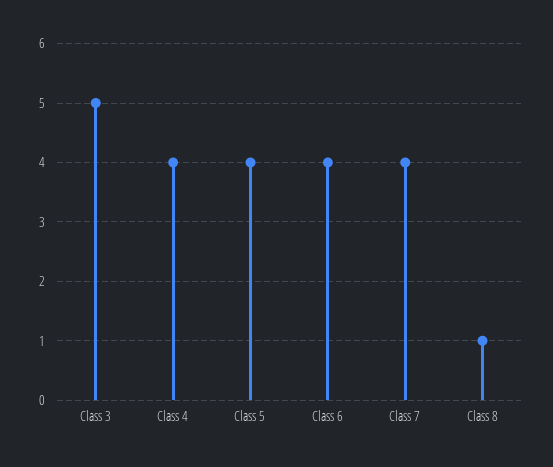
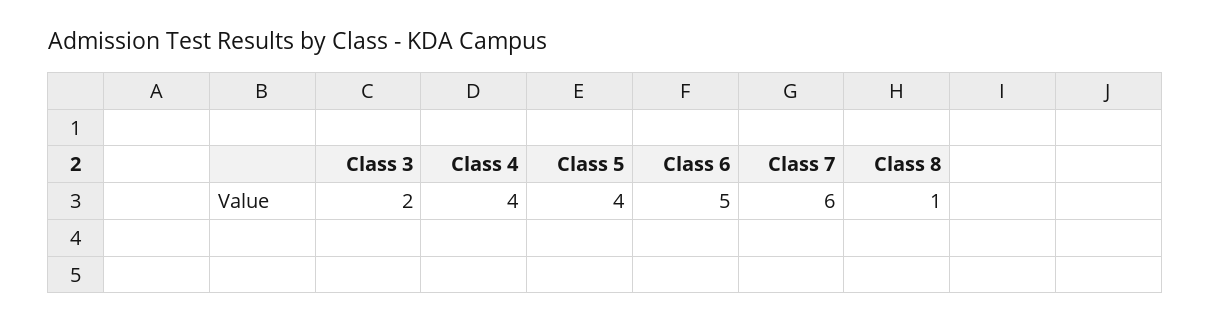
  {
-   "Class 3": 5,
+   "Class 3": 2,
    "Class 4": 4,
    "Class 5": 4,
-   "Class 6": 4,
+   "Class 6": 5,
-   "Class 7": 4,
+   "Class 7": 6,
    "Class 8": 1
  }

